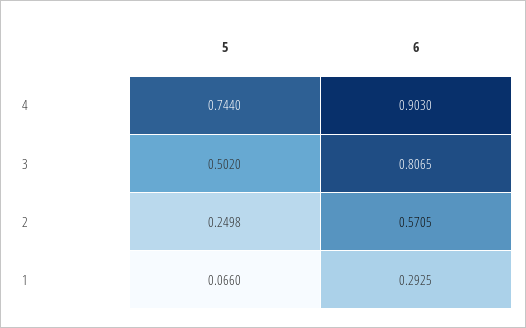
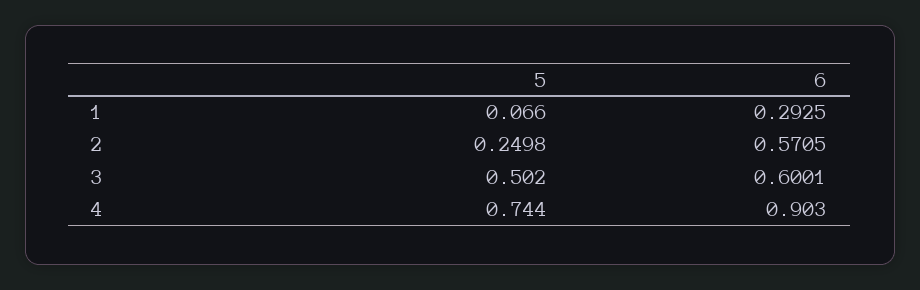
  {
    "5": {
      "4": 0.744,
      "3": 0.502,
      "2": 0.2498,
      "1": 0.066
    },
    "6": {
      "4": 0.903,
-     "3": 0.8065,
+     "3": 0.6001,
      "2": 0.5705,
      "1": 0.2925
    }
  }

